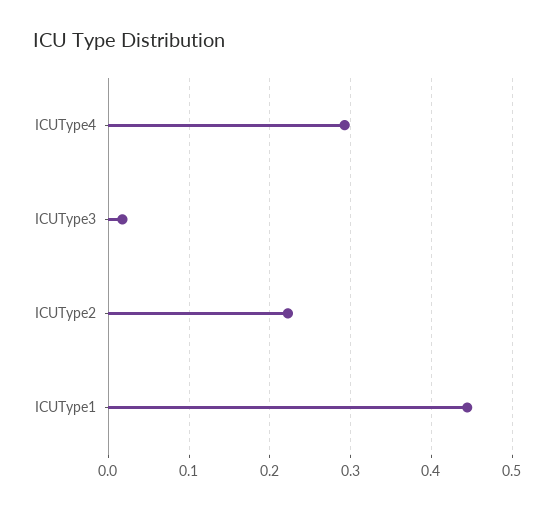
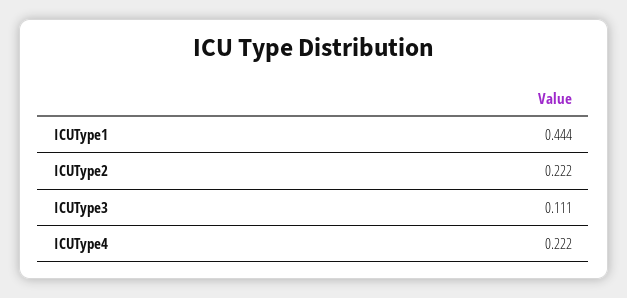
  {
-   "ICUType4": 0.29,
+   "ICUType4": 0.222,
-   "ICUType3": 0.02,
+   "ICUType3": 0.111,
    "ICUType2": 0.222,
    "ICUType1": 0.444
  }

